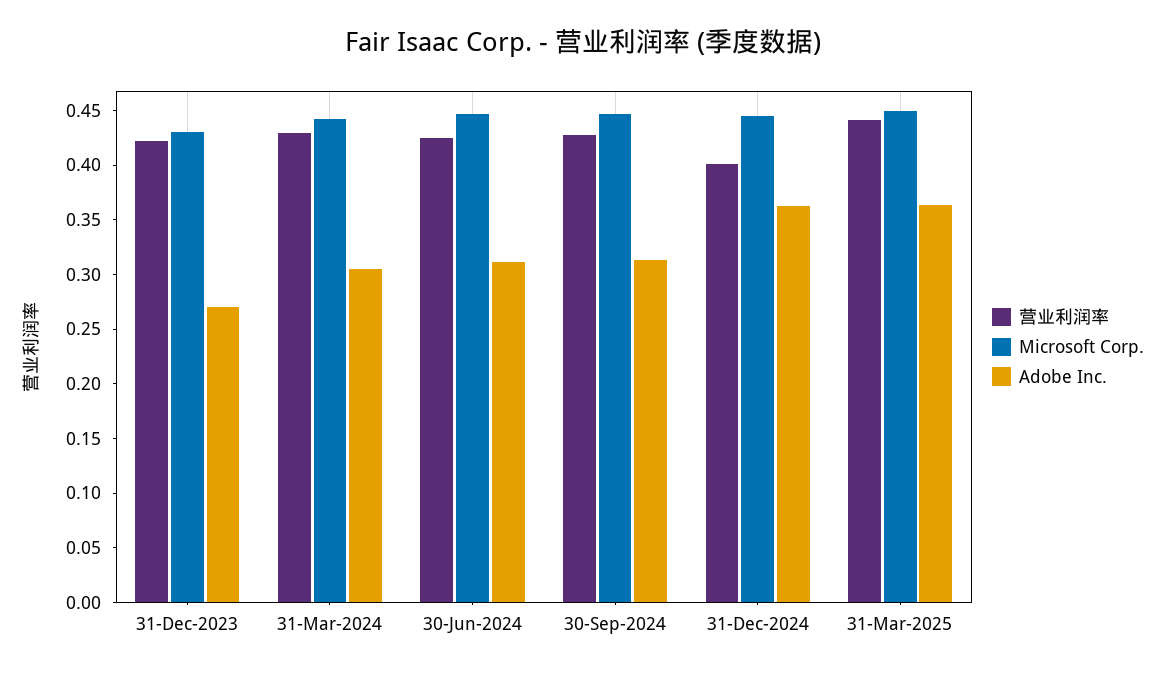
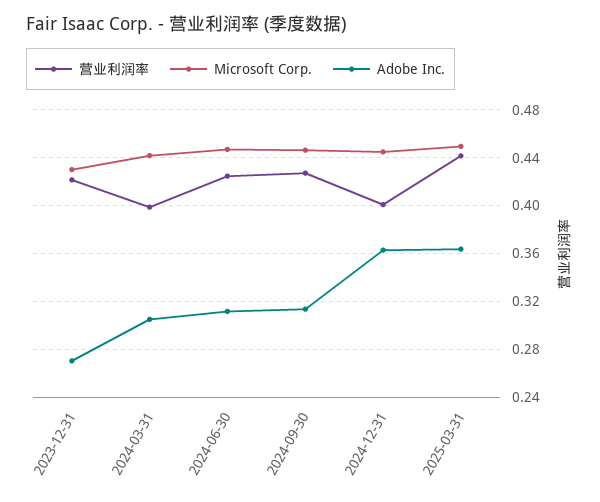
  {
    "营业利润率": {
      "31-Dec-2023": 0.42,
-     "31-Mar-2024": 0.43,
+     "31-Mar-2024": 0.4,
      "30-Jun-2024": 0.42,
      "30-Sep-2024": 0.43,
      "31-Dec-2024": 0.4,
      "31-Mar-2025": 0.44
    },
    "Microsoft Corp.": {
      "31-Dec-2023": 0.43,
      "31-Mar-2024": 0.44,
      "30-Jun-2024": 0.45,
      "30-Sep-2024": 0.45,
      "31-Dec-2024": 0.44,
      "31-Mar-2025": 0.45
    },
    "Adobe Inc.": {
      "31-Dec-2023": 0.27,
      "31-Mar-2024": 0.31,
      "30-Jun-2024": 0.31,
      "30-Sep-2024": 0.31,
      "31-Dec-2024": 0.36,
      "31-Mar-2025": 0.36
    }
  }

